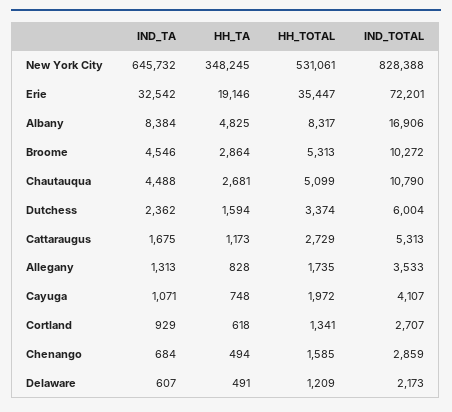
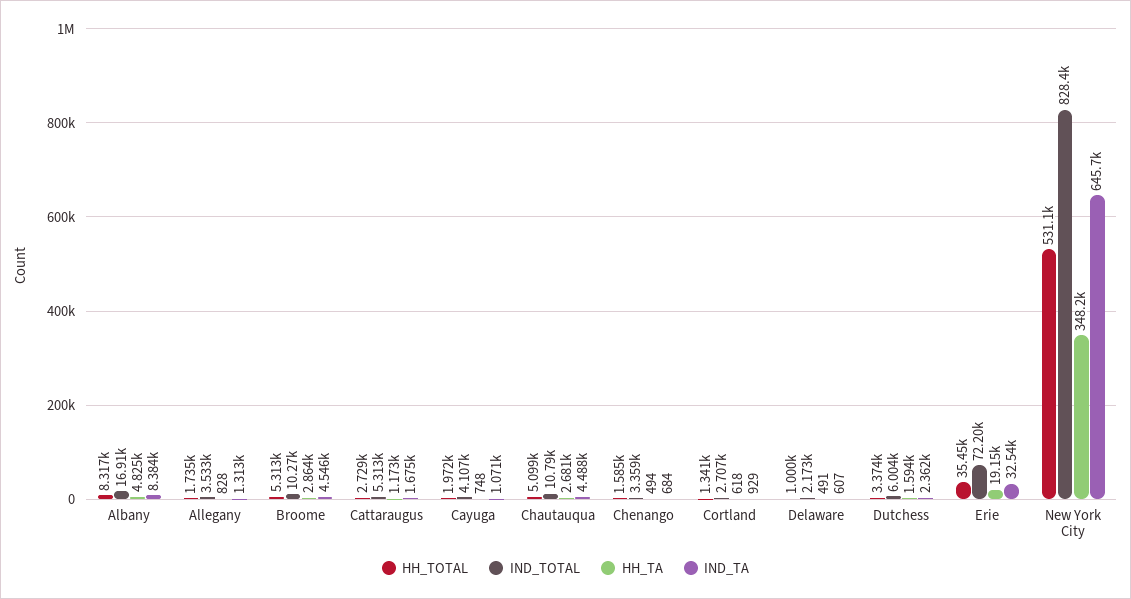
  {
    "IND_TA": {
      "New York City": 645732,
      "Erie": 32542,
      "Albany": 8384,
      "Broome": 4546,
      "Chautauqua": 4488,
      "Dutchess": 2362,
      "Cattaraugus": 1675,
      "Allegany": 1313,
      "Cayuga": 1071,
      "Cortland": 929,
      "Chenango": 684,
      "Delaware": 607
    },
    "HH_TA": {
      "New York City": 348245,
      "Erie": 19146,
      "Albany": 4825,
      "Broome": 2864,
      "Chautauqua": 2681,
      "Dutchess": 1594,
      "Cattaraugus": 1173,
      "Allegany": 828,
      "Cayuga": 748,
      "Cortland": 618,
      "Chenango": 494,
      "Delaware": 491
    },
    "HH_TOTAL": {
      "New York City": 531061,
      "Erie": 35447,
      "Albany": 8317,
      "Broome": 5313,
      "Chautauqua": 5099,
      "Dutchess": 3374,
      "Cattaraugus": 2729,
      "Allegany": 1735,
      "Cayuga": 1972,
      "Cortland": 1341,
      "Chenango": 1585,
-     "Delaware": 1209
+     "Delaware": 1000
    },
    "IND_TOTAL": {
      "New York City": 828388,
      "Erie": 72201,
      "Albany": 16906,
      "Broome": 10272,
      "Chautauqua": 10790,
      "Dutchess": 6004,
      "Cattaraugus": 5313,
      "Allegany": 3533,
      "Cayuga": 4107,
      "Cortland": 2707,
-     "Chenango": 2859,
+     "Chenango": 3359,
      "Delaware": 2173
    }
  }

